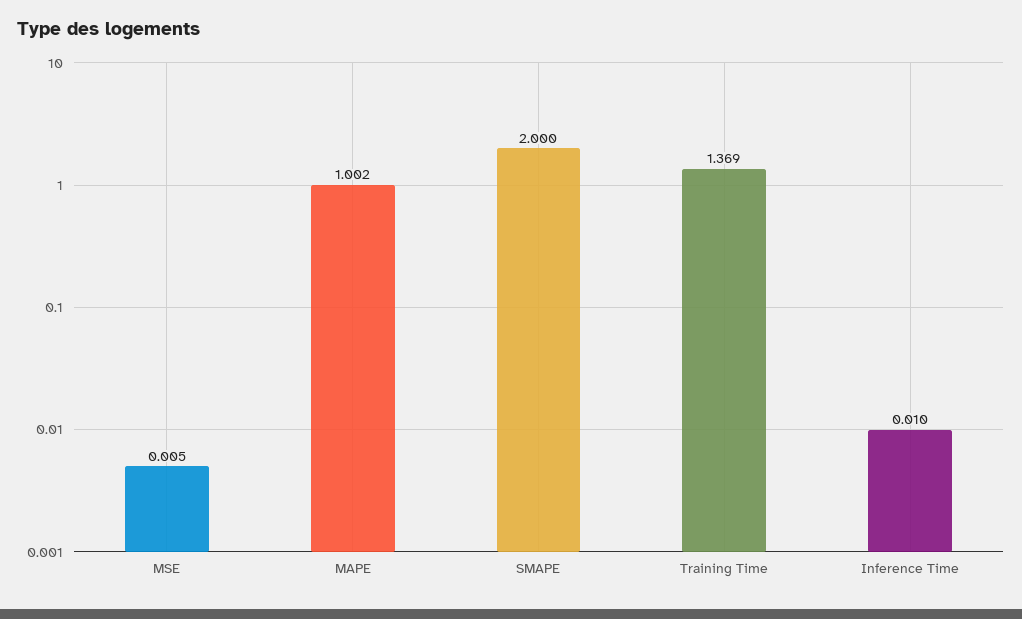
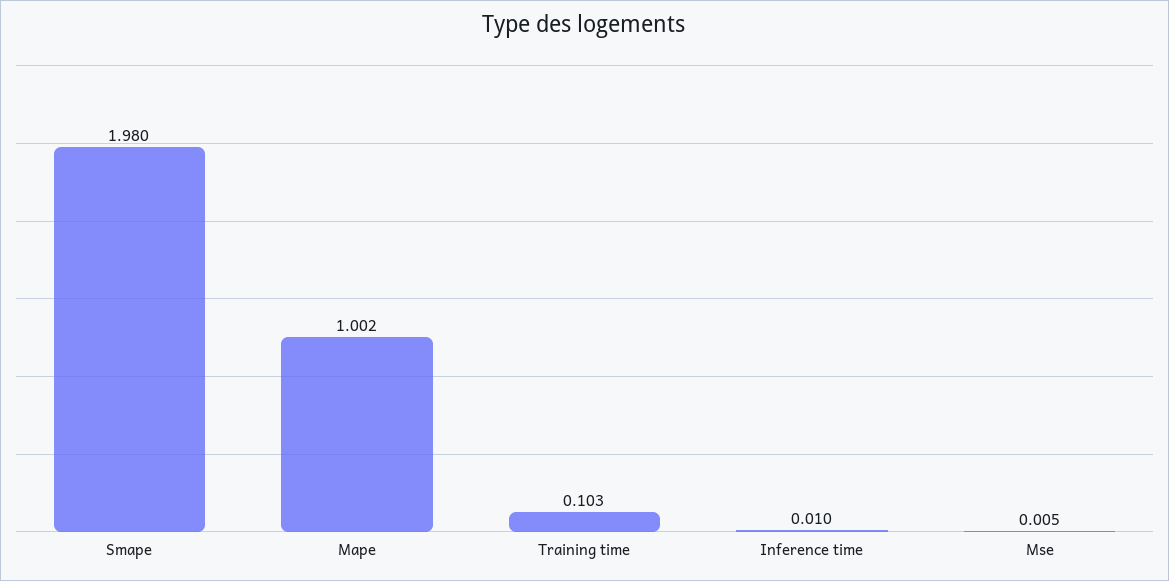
  {
    "MSE": 0.005,
    "MAPE": 1.002,
-   "SMAPE": 2,
+   "SMAPE": 1.98,
-   "Training Time": 1.369,
+   "Training Time": 0.103,
    "Inference Time": 0.01
  }

